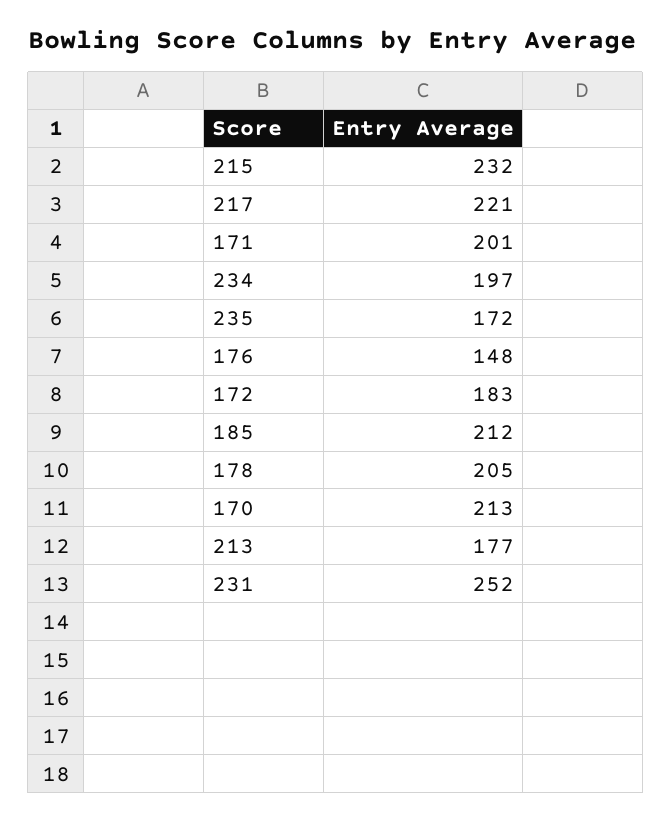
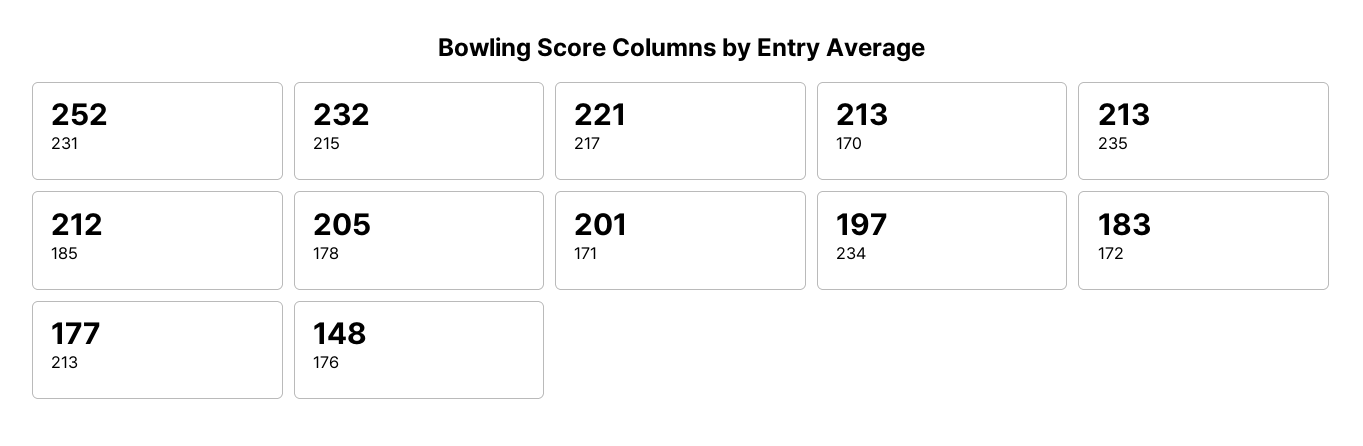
  {
    "215": 232,
    "217": 221,
    "171": 201,
    "234": 197,
-   "235": 172,
+   "235": 213,
    "176": 148,
    "172": 183,
    "185": 212,
    "178": 205,
    "170": 213,
    "213": 177,
    "231": 252
  }

